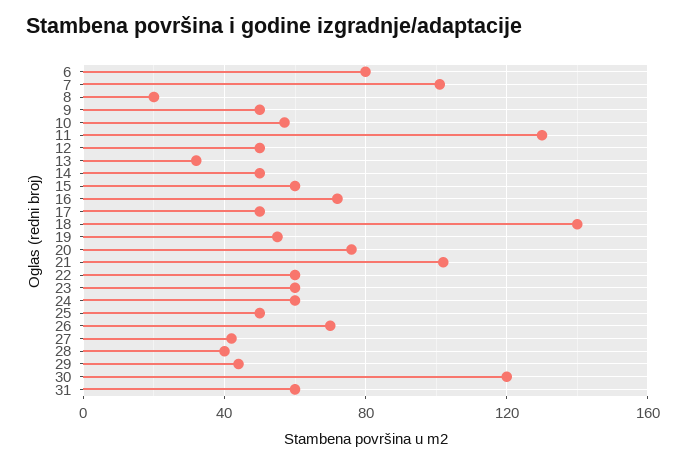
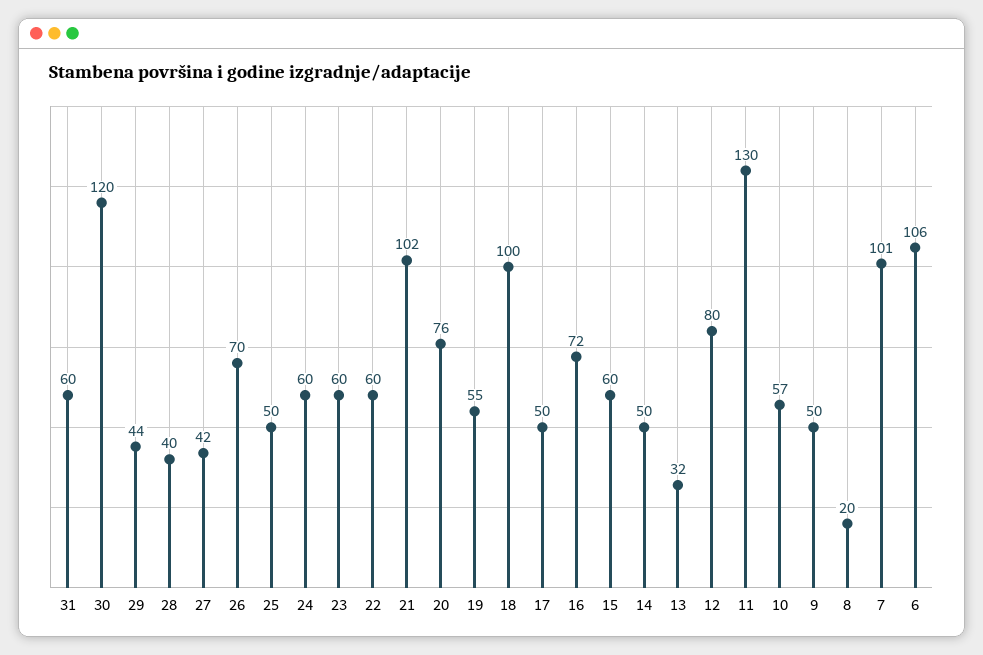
  {
-   "6": 80,
+   "6": 106,
    "7": 101,
    "8": 20,
    "9": 50,
    "10": 57,
    "11": 130,
-   "12": 50,
+   "12": 80,
    "13": 32,
    "14": 50,
    "15": 60,
    "16": 72,
    "17": 50,
-   "18": 140,
+   "18": 100,
    "19": 55,
    "20": 76,
    "21": 102,
    "22": 60,
    "23": 60,
    "24": 60,
    "25": 50,
    "26": 70,
    "27": 42,
    "28": 40,
    "29": 44,
    "30": 120,
    "31": 60
  }

